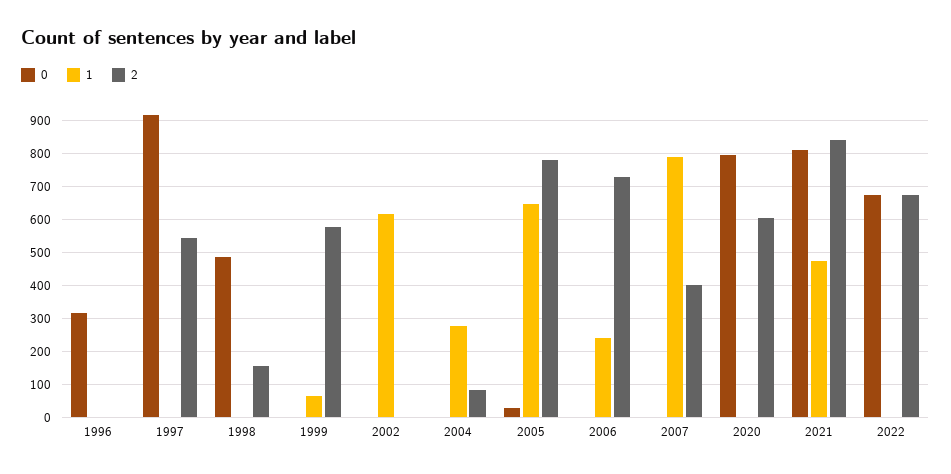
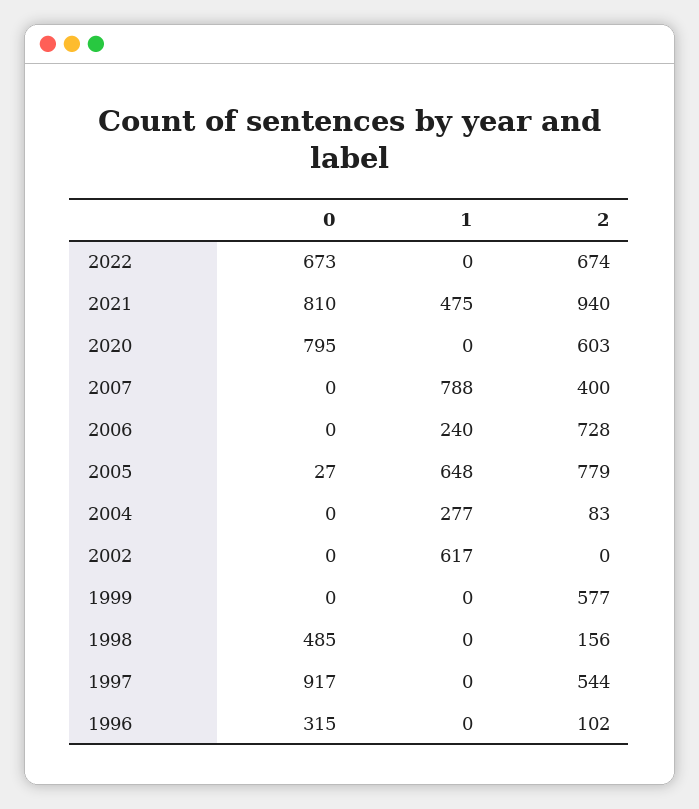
  {
    "0": {
      "1996": 315,
      "1997": 917,
      "1998": 485,
      "1999": 0,
      "2002": 0,
      "2004": 0,
      "2005": 27,
      "2006": 0,
      "2007": 0,
      "2020": 795,
      "2021": 810,
      "2022": 673
    },
    "1": {
      "1996": 0,
      "1997": 0,
      "1998": 0,
-     "1999": 60,
+     "1999": 0,
      "2002": 617,
      "2004": 277,
      "2005": 648,
      "2006": 240,
      "2007": 788,
      "2020": 0,
      "2021": 475,
      "2022": 0
    },
    "2": {
-     "1996": 0,
+     "1996": 102,
      "1997": 544,
      "1998": 156,
      "1999": 577,
      "2002": 0,
      "2004": 83,
      "2005": 779,
      "2006": 728,
      "2007": 400,
      "2020": 603,
-     "2021": 840,
+     "2021": 940,
      "2022": 674
    }
  }

